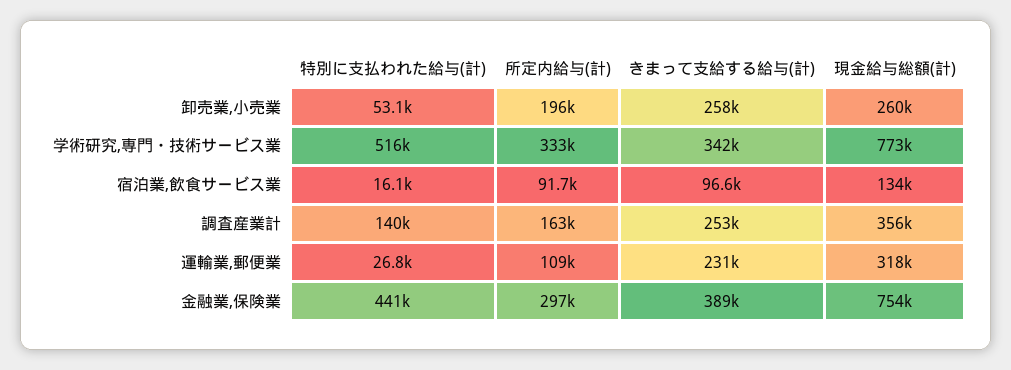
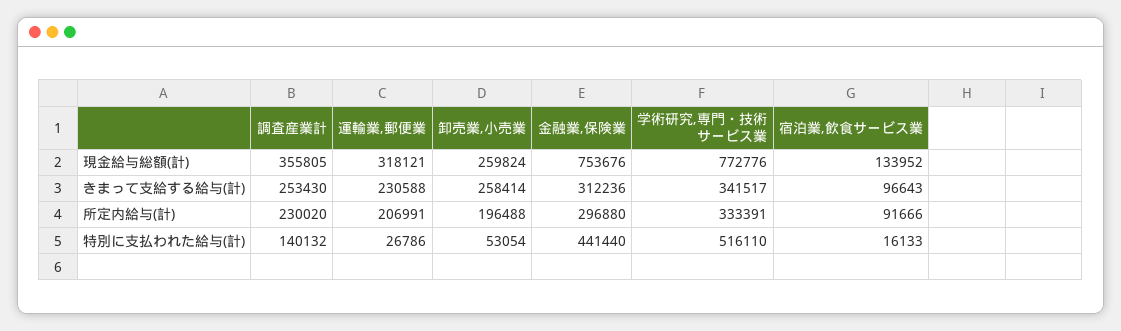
  {
    "特別に支払われた給与(計)": {
      "卸売業,小売業": 53054,
      "学術研究,専門・技術サービス業": 516110,
      "宿泊業,飲食サービス業": 16133,
      "調査産業計": 140132,
      "運輸業,郵便業": 26786,
      "金融業,保険業": 441440
    },
    "所定内給与(計)": {
      "卸売業,小売業": 196488,
      "学術研究,専門・技術サービス業": 333391,
      "宿泊業,飲食サービス業": 91666,
-     "調査産業計": 163000,
+     "調査産業計": 230020,
-     "運輸業,郵便業": 109000,
+     "運輸業,郵便業": 206991,
      "金融業,保険業": 296880
    },
    "きまって支給する給与(計)": {
      "卸売業,小売業": 258414,
      "学術研究,専門・技術サービス業": 341517,
      "宿泊業,飲食サービス業": 96643,
      "調査産業計": 253430,
      "運輸業,郵便業": 230588,
-     "金融業,保険業": 389000
+     "金融業,保険業": 312236
    },
    "現金給与総額(計)": {
      "卸売業,小売業": 259824,
      "学術研究,専門・技術サービス業": 772776,
      "宿泊業,飲食サービス業": 133952,
      "調査産業計": 355805,
      "運輸業,郵便業": 318121,
      "金融業,保険業": 753676
    }
  }

